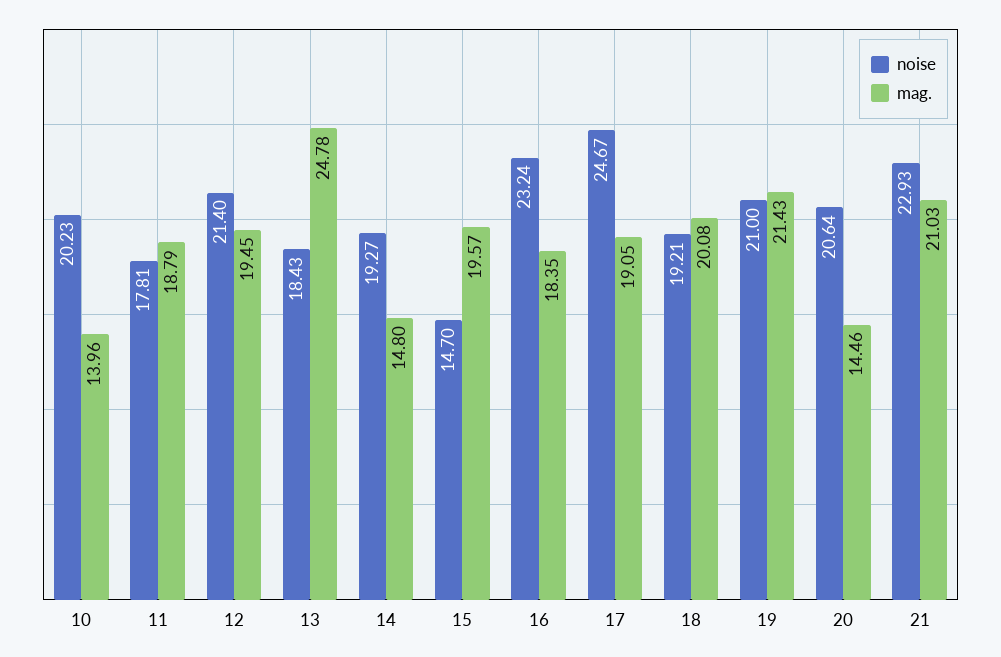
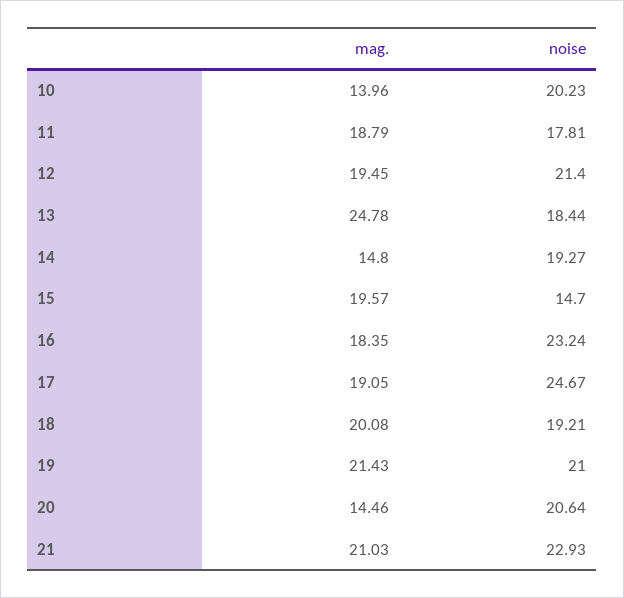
  {
    "noise": {
      "10": 20.23,
      "11": 17.81,
      "12": 21.4,
-     "13": 18.43,
+     "13": 18.44,
      "14": 19.27,
      "15": 14.7,
      "16": 23.24,
      "17": 24.67,
      "18": 19.21,
      "19": 21,
      "20": 20.64,
      "21": 22.93
    },
    "mag.": {
      "10": 13.96,
      "11": 18.79,
      "12": 19.45,
      "13": 24.78,
      "14": 14.8,
      "15": 19.57,
      "16": 18.35,
      "17": 19.05,
      "18": 20.08,
      "19": 21.43,
      "20": 14.46,
      "21": 21.03
    }
  }

